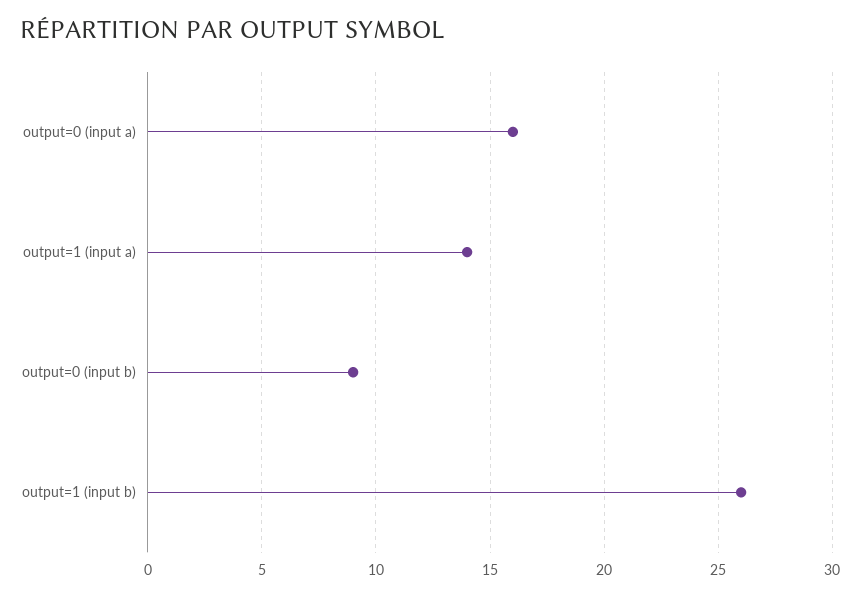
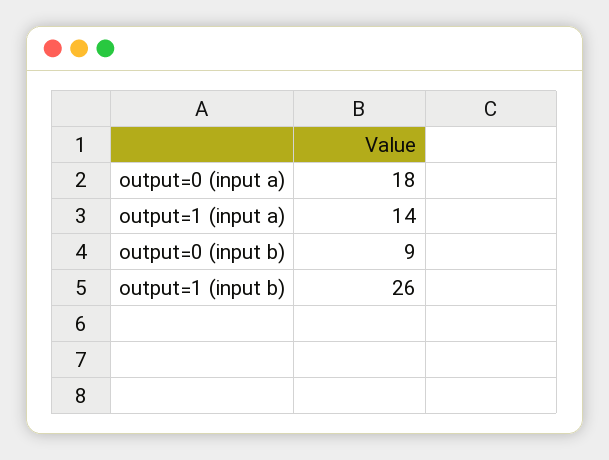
  {
-   "output=0 (input a)": 16,
+   "output=0 (input a)": 18,
    "output=1 (input a)": 14,
    "output=0 (input b)": 9,
    "output=1 (input b)": 26
  }

